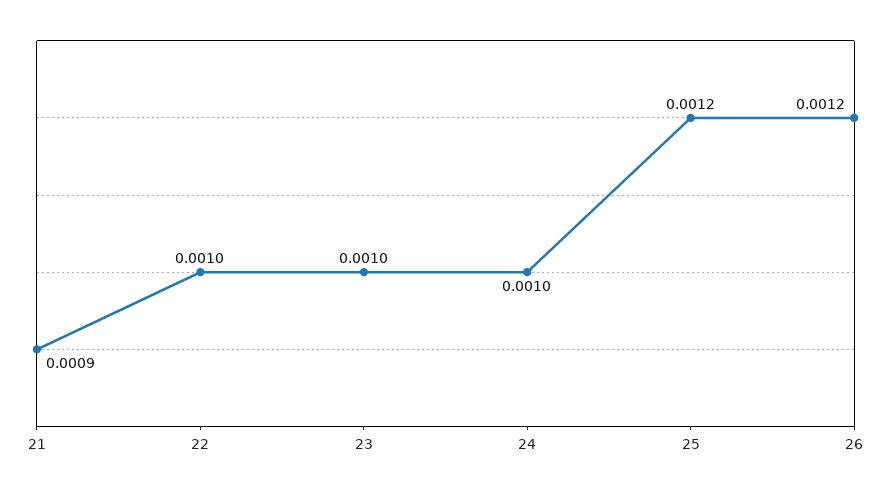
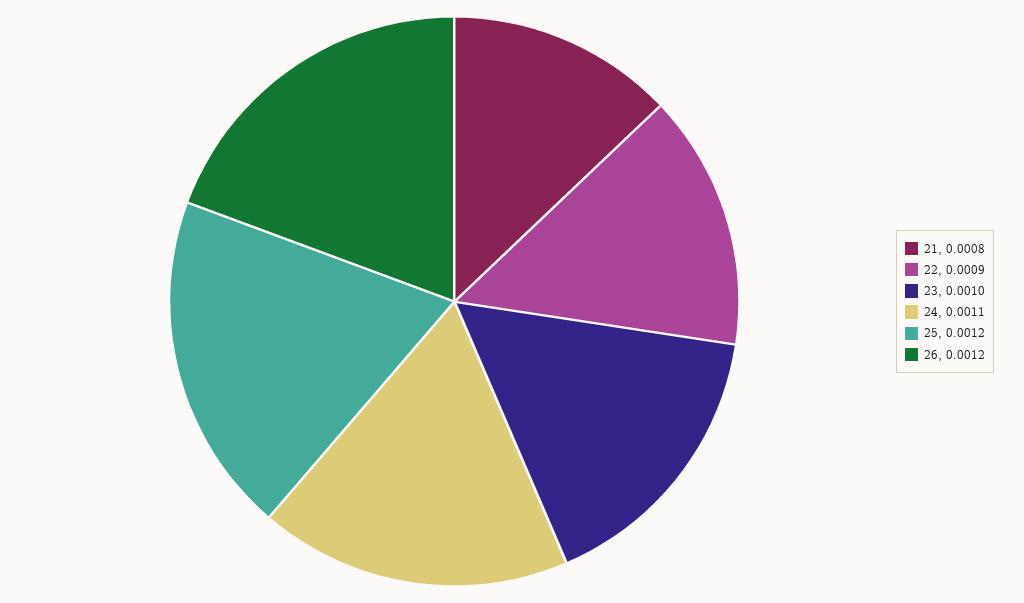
  {
-   "21": 0.0009,
+   "21": 0.0008,
-   "22": 0.001,
+   "22": 0.0009,
    "23": 0.001,
-   "24": 0.001,
+   "24": 0.0011,
    "25": 0.0012,
    "26": 0.0012
  }

